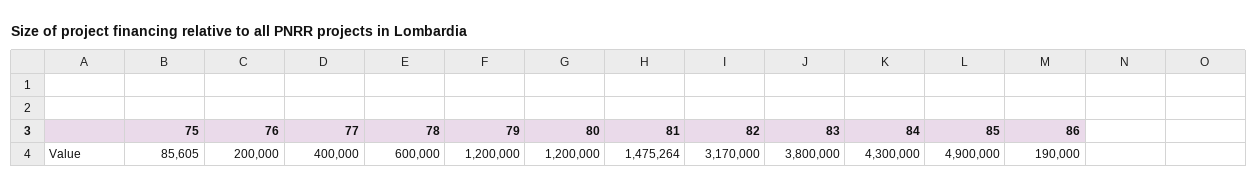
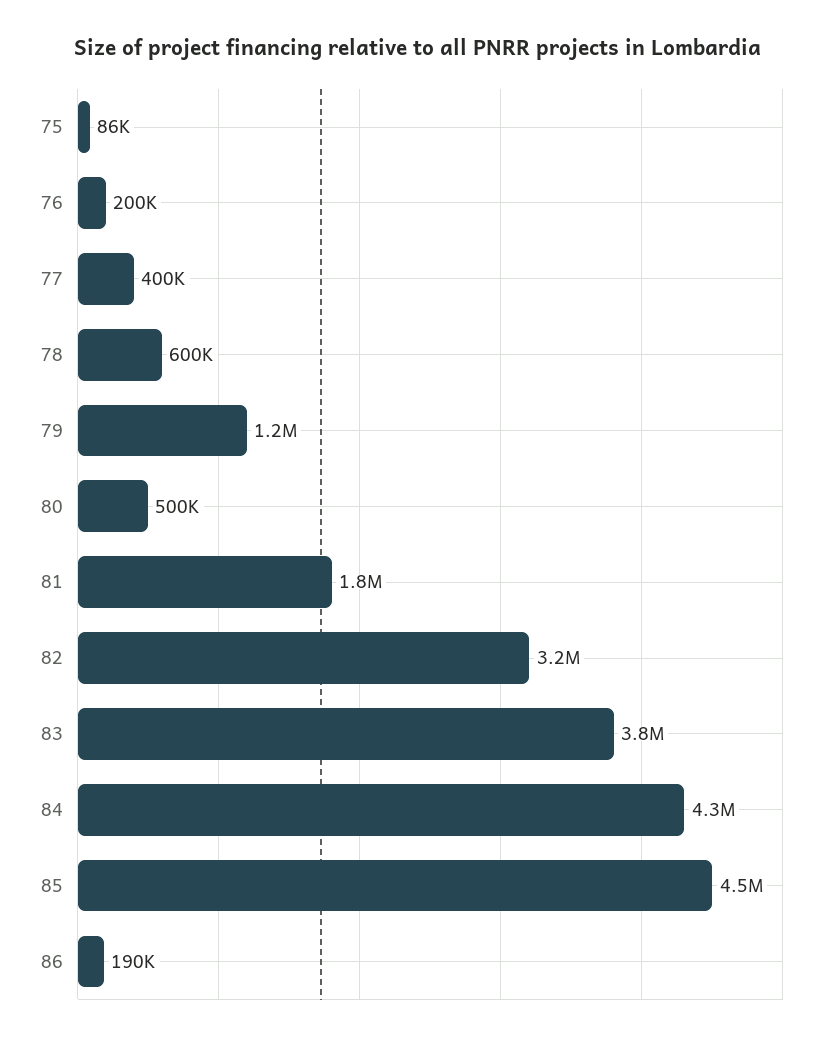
  {
    "75": 85605,
    "76": 200000,
    "77": 400000,
    "78": 600000,
    "79": 1200000,
-   "80": 1200000,
+   "80": 500000,
-   "81": 1475264,
+   "81": 1800000,
    "82": 3170000,
    "83": 3800000,
    "84": 4300000,
-   "85": 4900000,
+   "85": 4500000,
    "86": 190000
  }

